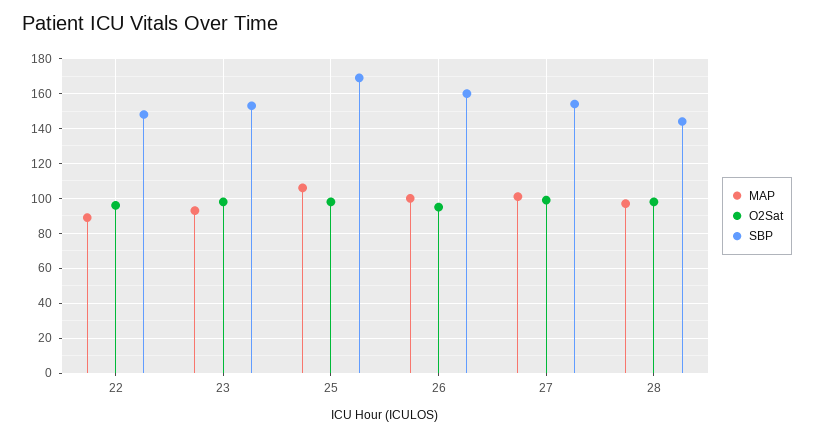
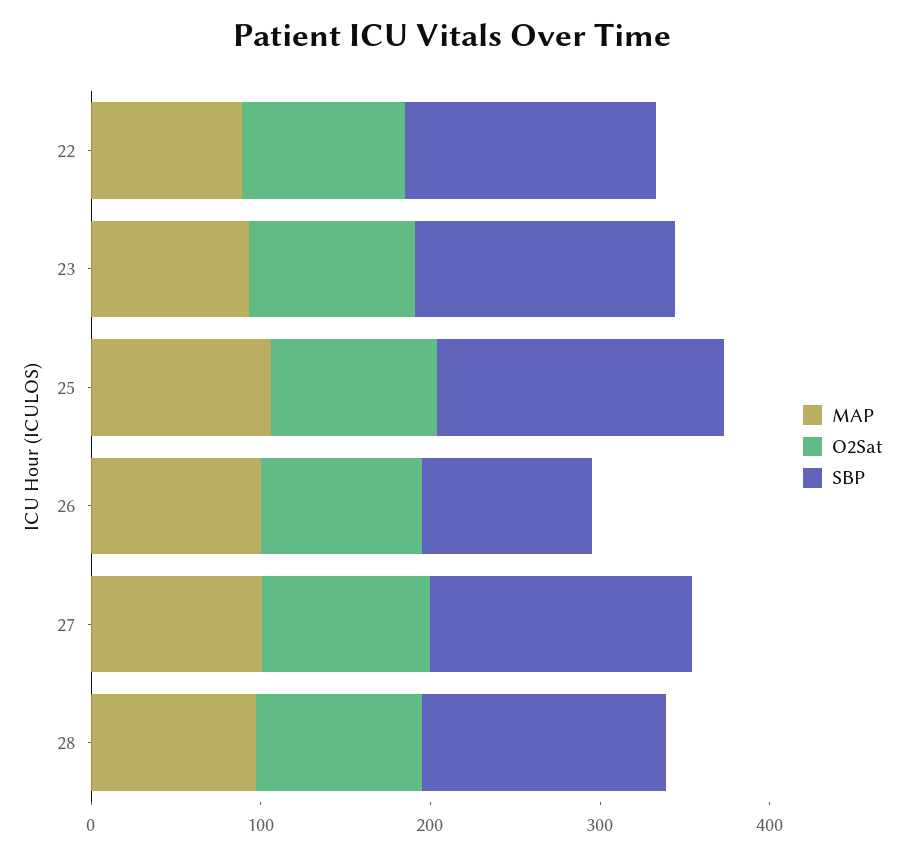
  {
    "MAP": {
      "22": 90,
      "23": 95,
      "25": 105,
      "26": 100,
      "27": 100,
      "28": 95
    },
    "O2Sat": {
      "22": 95,
      "23": 100,
      "25": 100,
      "26": 95,
      "27": 100,
      "28": 100
    },
    "SBP": {
      "22": 150,
      "23": 155,
      "25": 170,
-     "26": 160,
+     "26": 100,
      "27": 155,
      "28": 145
    }
  }

